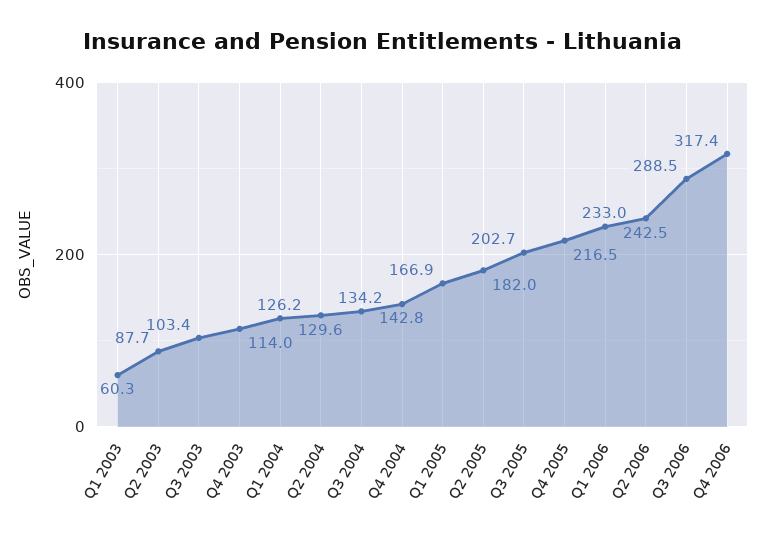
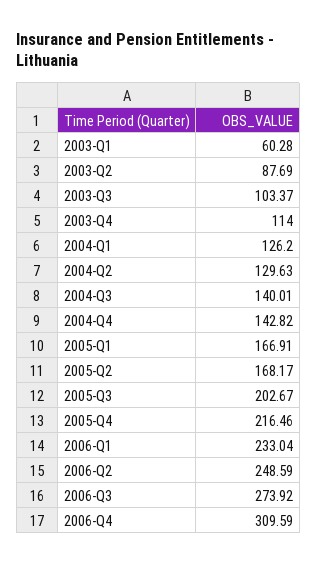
  {
    "Q1 2003": 60.28,
    "Q2 2003": 87.69,
    "Q3 2003": 103.37,
    "Q4 2003": 114,
    "Q1 2004": 126.2,
    "Q2 2004": 129.63,
-   "Q3 2004": 134.2,
+   "Q3 2004": 140.01,
    "Q4 2004": 142.82,
    "Q1 2005": 166.91,
-   "Q2 2005": 182,
+   "Q2 2005": 168.17,
    "Q3 2005": 202.67,
    "Q4 2005": 216.46,
    "Q1 2006": 233.04,
-   "Q2 2006": 242.5,
+   "Q2 2006": 248.59,
-   "Q3 2006": 288.5,
+   "Q3 2006": 273.92,
-   "Q4 2006": 317.4
+   "Q4 2006": 309.59
  }

